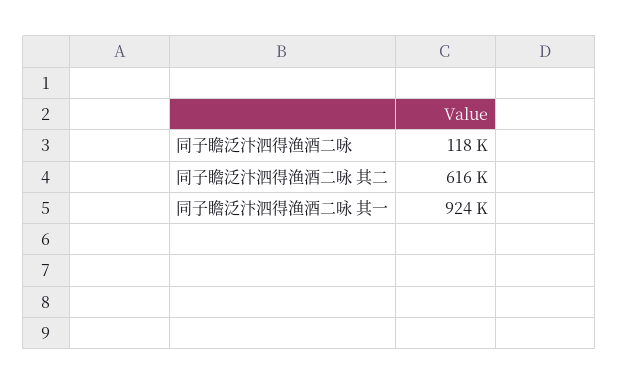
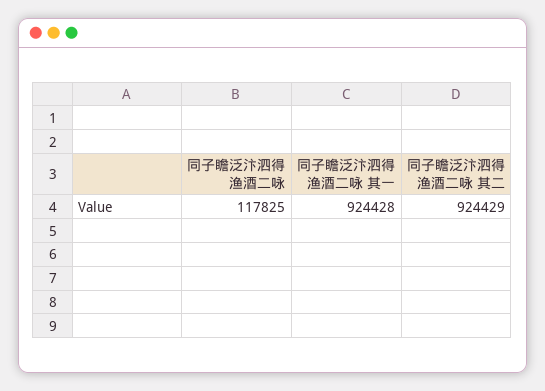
  {
    "同子瞻泛汴泗得渔酒二咏": 117825,
-   "同子瞻泛汴泗得渔酒二咏 其二": 616000,
+   "同子瞻泛汴泗得渔酒二咏 其二": 924429,
    "同子瞻泛汴泗得渔酒二咏 其一": 924428
  }

